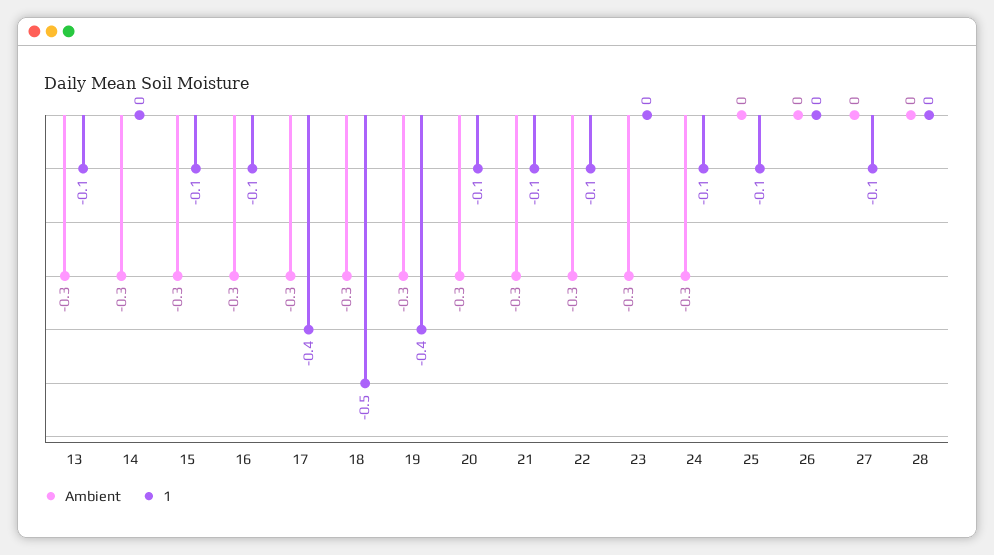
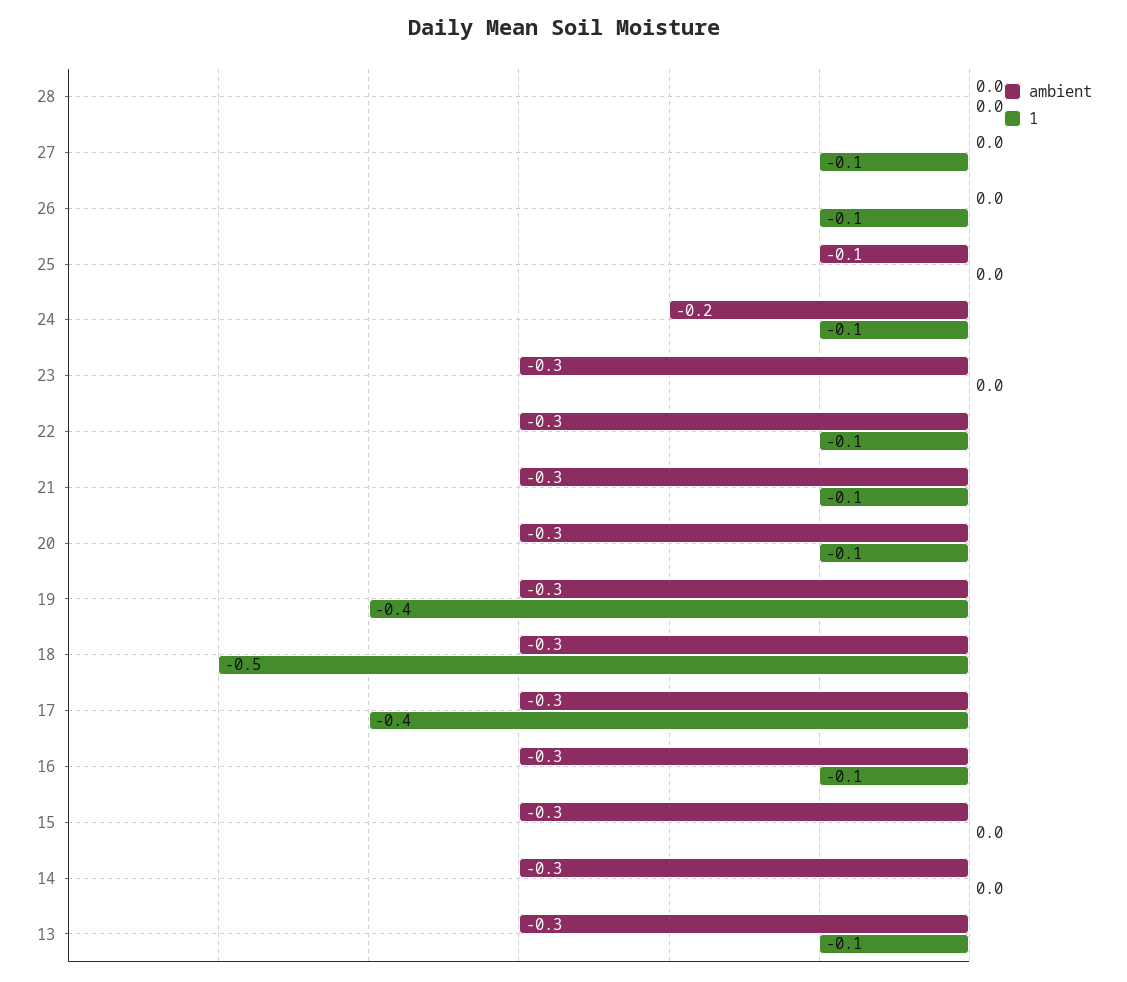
  {
    "Ambient": {
      "13": -0.3,
      "14": -0.3,
      "15": -0.3,
      "16": -0.3,
      "17": -0.3,
      "18": -0.3,
      "19": -0.3,
      "20": -0.3,
      "21": -0.3,
      "22": -0.3,
      "23": -0.3,
-     "24": -0.3,
+     "24": -0.2,
-     "25": 0,
+     "25": -0.1,
      "26": 0,
      "27": 0,
      "28": 0
    },
    "1": {
      "13": -0.1,
      "14": 0,
-     "15": -0.1,
+     "15": 0,
      "16": -0.1,
      "17": -0.4,
      "18": -0.5,
      "19": -0.4,
      "20": -0.1,
      "21": -0.1,
      "22": -0.1,
      "23": 0,
      "24": -0.1,
-     "25": -0.1,
+     "25": 0,
-     "26": 0,
+     "26": -0.1,
      "27": -0.1,
      "28": 0
    }
  }

